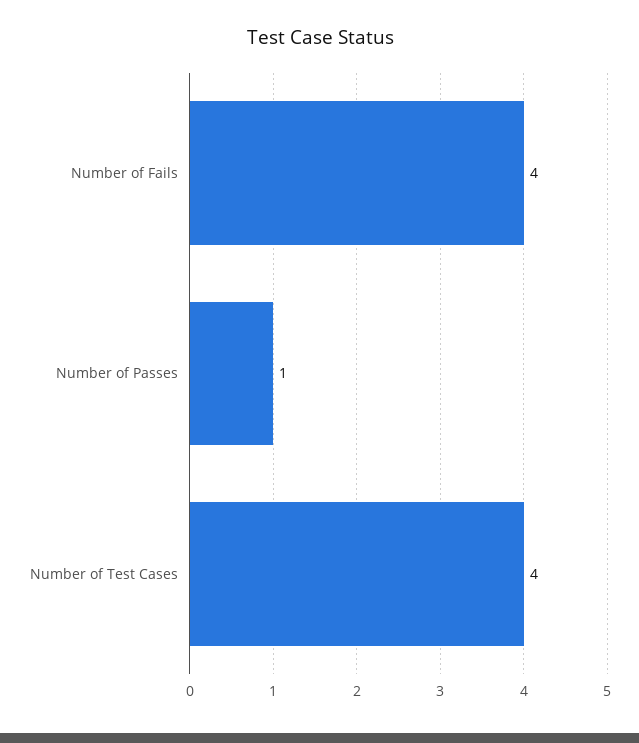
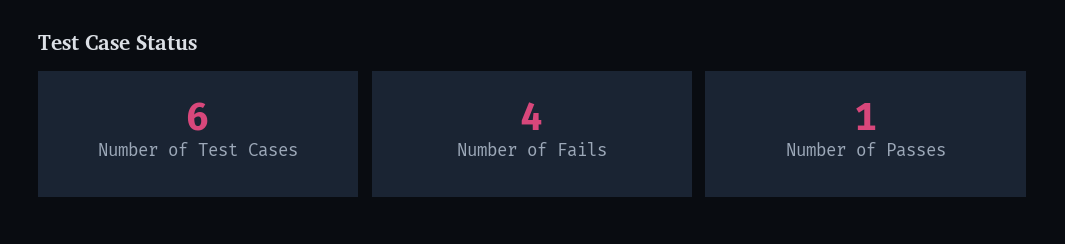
  {
    "Number of Fails": 4,
    "Number of Passes": 1,
-   "Number of Test Cases": 4
+   "Number of Test Cases": 6
  }

